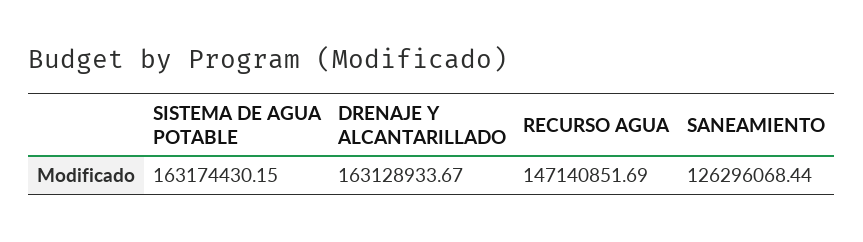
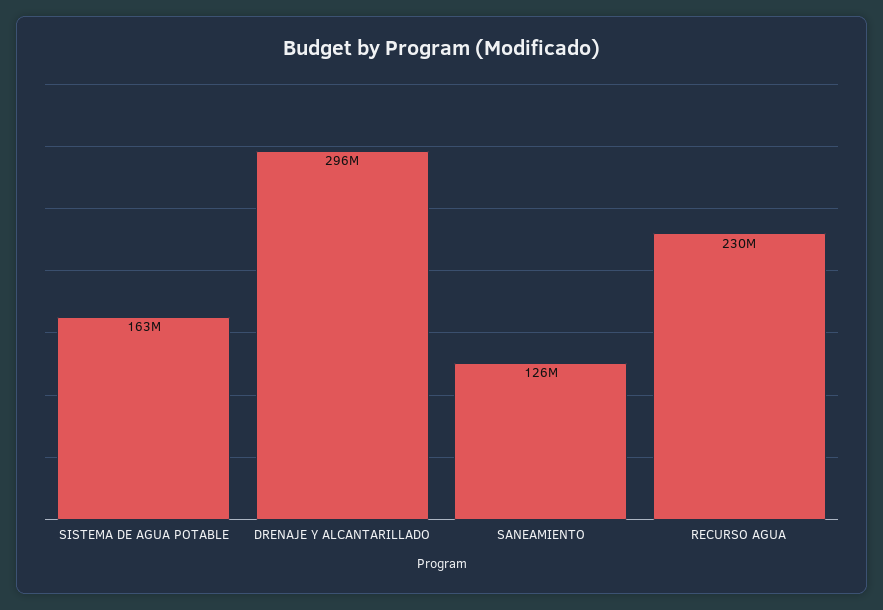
  {
    "SISTEMA DE AGUA POTABLE": 163174430.15,
-   "DRENAJE Y ALCANTARILLADO": 163128933.67,
+   "DRENAJE Y ALCANTARILLADO": 296000000,
-   "RECURSO AGUA": 147140851.69,
+   "RECURSO AGUA": 230000000,
    "SANEAMIENTO": 126296068.44
  }

